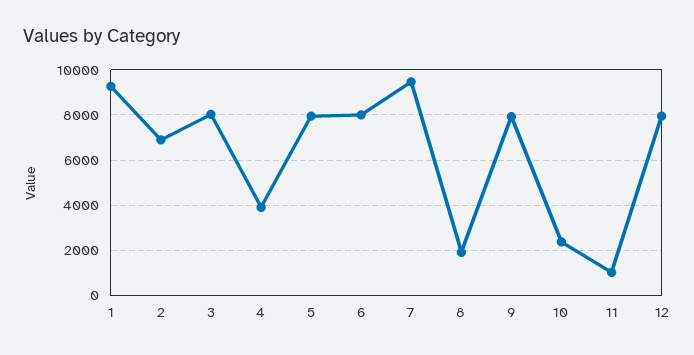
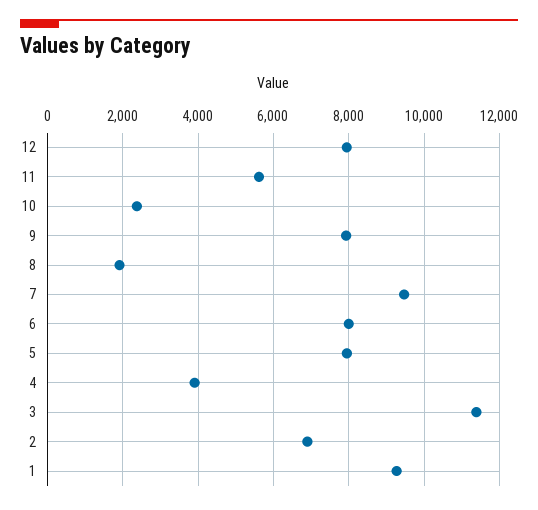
  {
    "1": 9200,
    "2": 7000,
-   "3": 8000,
+   "3": 11400,
    "4": 4000,
    "5": 8000,
    "6": 8000,
    "7": 9400,
    "8": 2000,
    "9": 8000,
    "10": 2400,
-   "11": 1000,
+   "11": 5600,
    "12": 8000
  }

